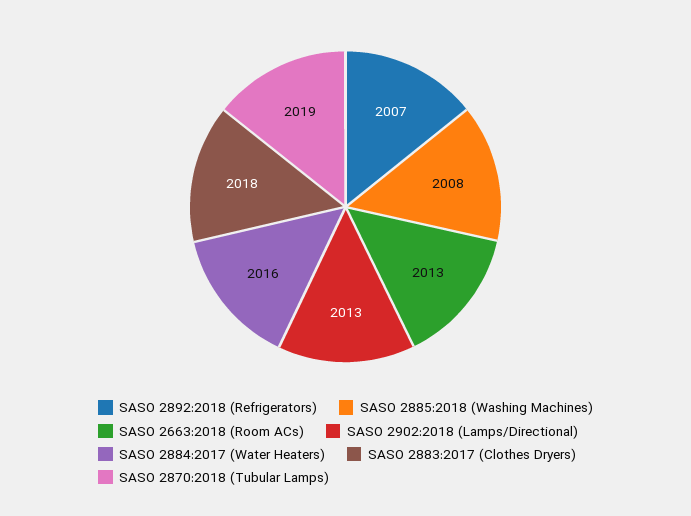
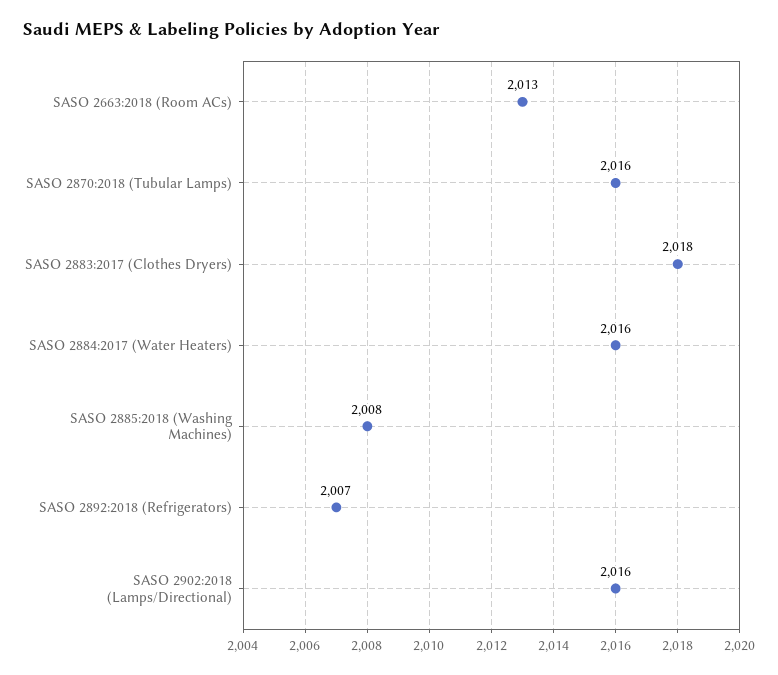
  {
    "SASO 2892:2018 (Refrigerators)": 2007,
    "SASO 2885:2018 (Washing Machines)": 2008,
    "SASO 2663:2018 (Room ACs)": 2013,
-   "SASO 2902:2018 (Lamps/Directional)": 2013,
+   "SASO 2902:2018 (Lamps/Directional)": 2016,
    "SASO 2884:2017 (Water Heaters)": 2016,
    "SASO 2883:2017 (Clothes Dryers)": 2018,
-   "SASO 2870:2018 (Tubular Lamps)": 2019
+   "SASO 2870:2018 (Tubular Lamps)": 2016
  }

